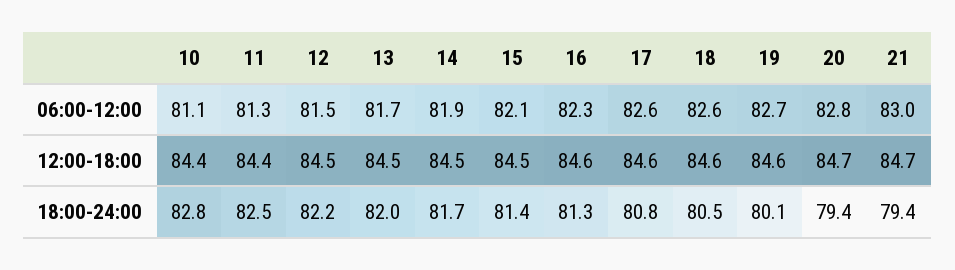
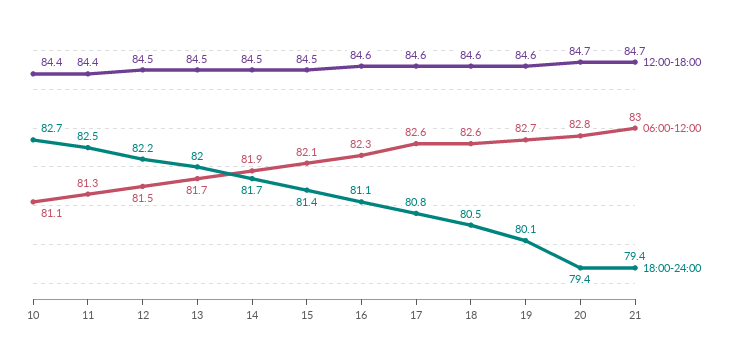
  {
    "06:00-12:00": {
      "10": 81.1,
      "11": 81.3,
      "12": 81.5,
      "13": 81.7,
      "14": 81.9,
      "15": 82.1,
      "16": 82.3,
      "17": 82.6,
      "18": 82.6,
      "19": 82.7,
      "20": 82.8,
      "21": 83
    },
    "12:00-18:00": {
      "10": 84.4,
      "11": 84.4,
      "12": 84.5,
      "13": 84.5,
      "14": 84.5,
      "15": 84.5,
      "16": 84.6,
      "17": 84.6,
      "18": 84.6,
      "19": 84.6,
      "20": 84.7,
      "21": 84.7
    },
    "18:00-24:00": {
-     "10": 82.8,
+     "10": 82.7,
      "11": 82.5,
      "12": 82.2,
      "13": 82,
      "14": 81.7,
      "15": 81.4,
-     "16": 81.3,
+     "16": 81.1,
      "17": 80.8,
      "18": 80.5,
      "19": 80.1,
      "20": 79.4,
      "21": 79.4
    }
  }

